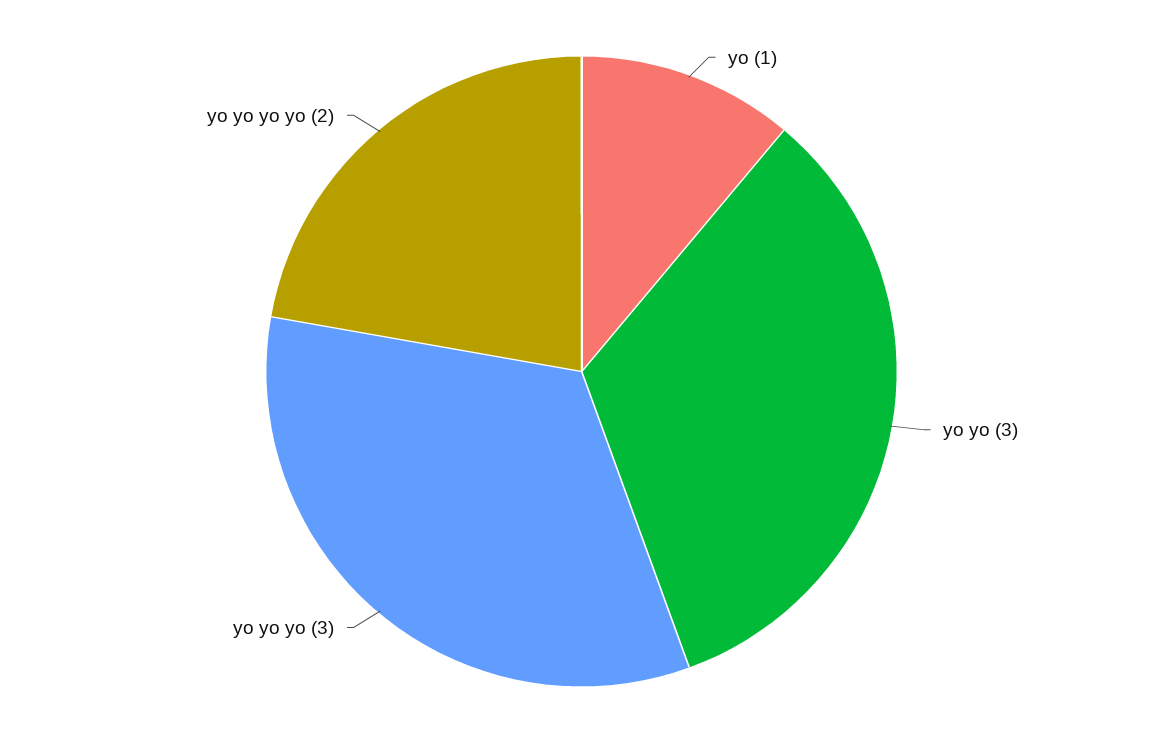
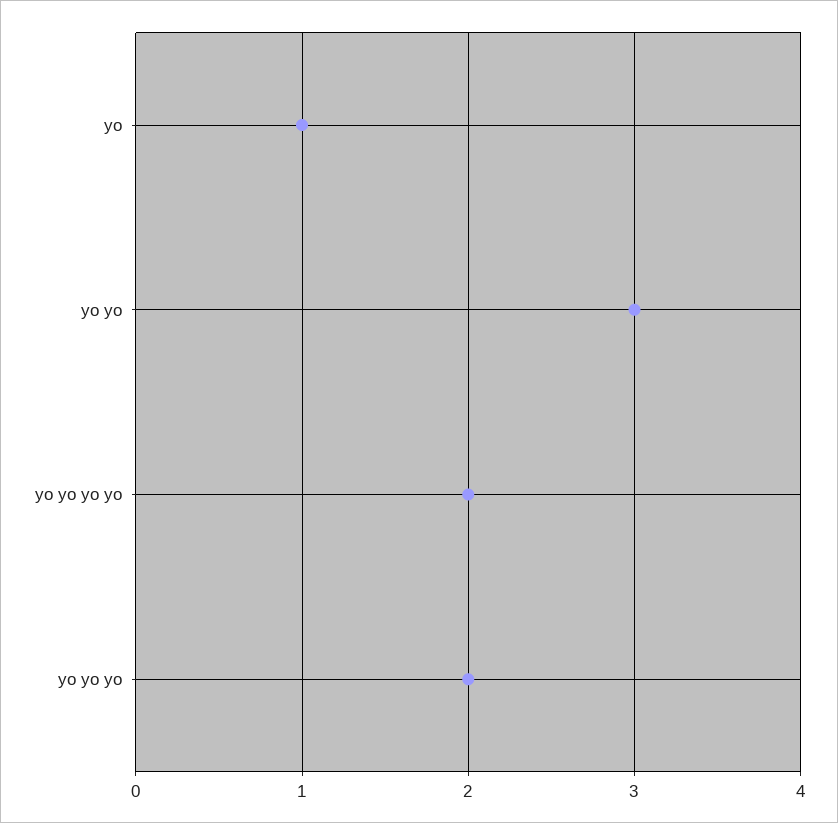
  {
    "yo": 1,
    "yo yo": 3,
-   "yo yo yo": 3,
+   "yo yo yo": 2,
    "yo yo yo yo": 2
  }

